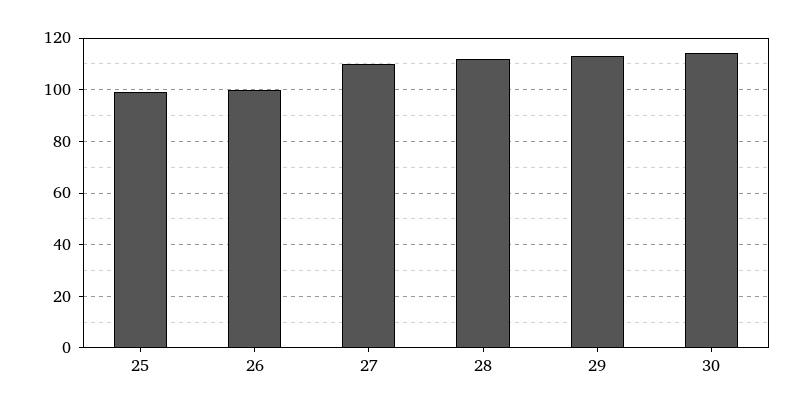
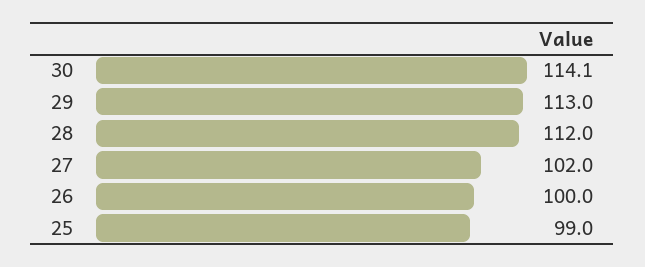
  {
    "25": 99,
    "26": 100,
-   "27": 110,
+   "27": 102,
    "28": 112,
    "29": 113,
    "30": 114.1
  }

